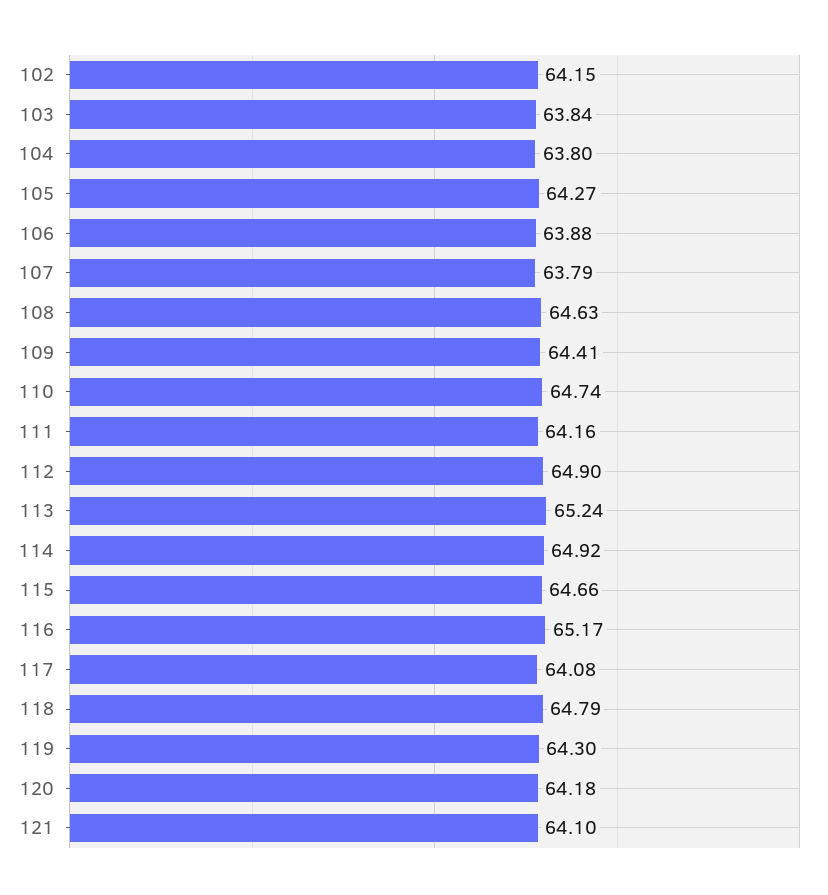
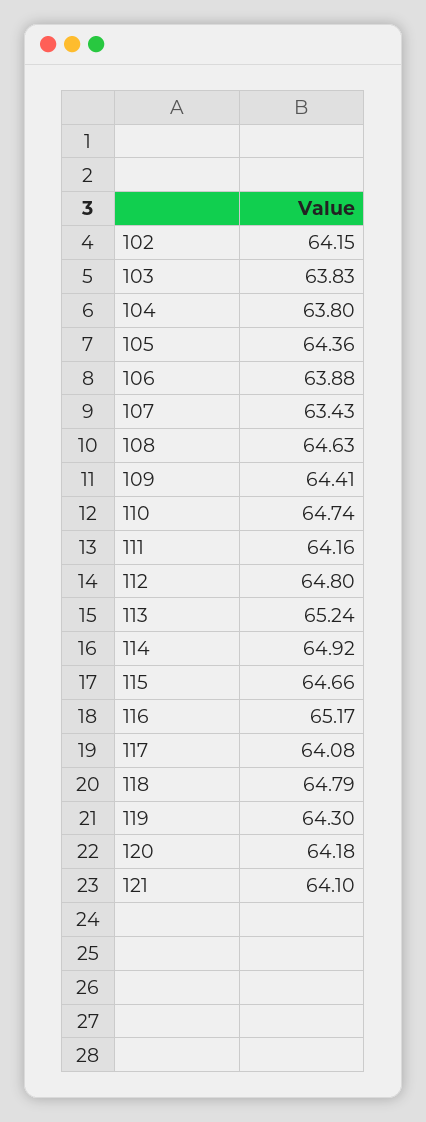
  {
    "102": 64.15,
-   "103": 63.84,
+   "103": 63.83,
    "104": 63.8,
-   "105": 64.27,
+   "105": 64.36,
    "106": 63.88,
-   "107": 63.79,
+   "107": 63.43,
    "108": 64.63,
    "109": 64.41,
    "110": 64.74,
    "111": 64.16,
-   "112": 64.9,
+   "112": 64.8,
    "113": 65.24,
    "114": 64.92,
    "115": 64.66,
    "116": 65.17,
    "117": 64.08,
    "118": 64.79,
    "119": 64.3,
    "120": 64.18,
    "121": 64.1
  }

